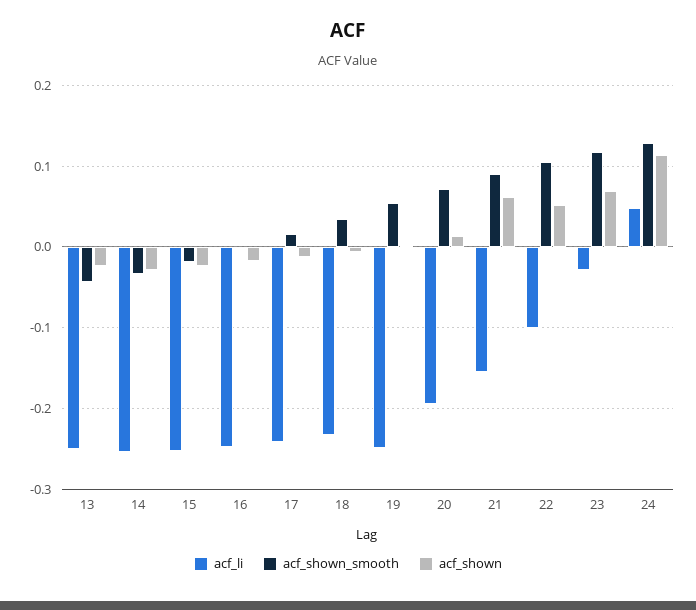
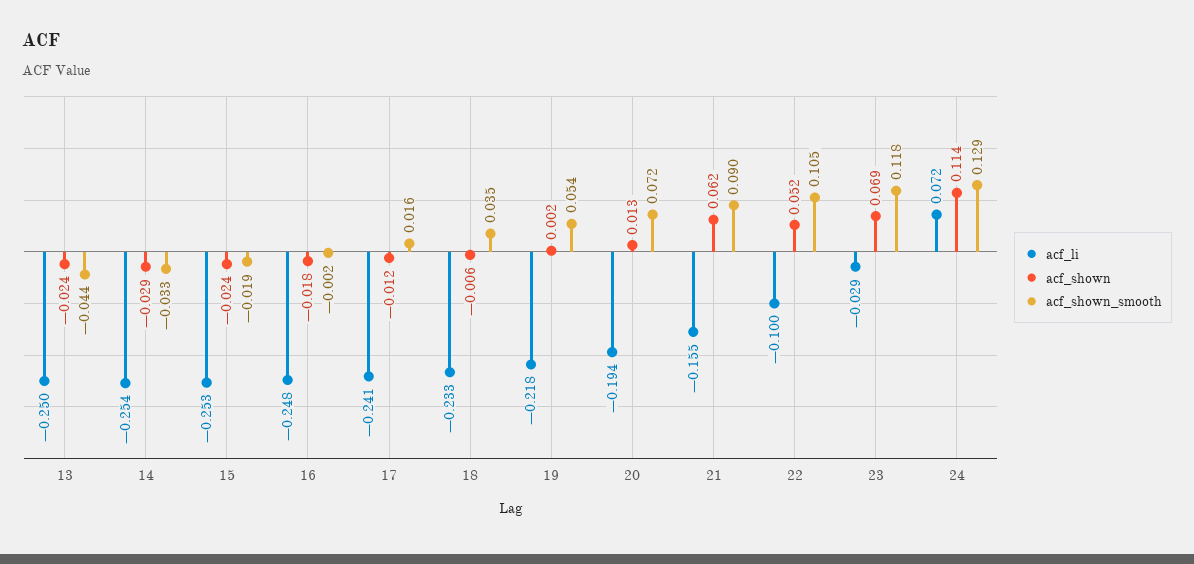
  {
    "acf_li": {
      "13": -0.25,
      "14": -0.254,
      "15": -0.253,
      "16": -0.248,
      "17": -0.241,
      "18": -0.233,
-     "19": -0.25,
+     "19": -0.218,
      "20": -0.194,
      "21": -0.155,
      "22": -0.1,
      "23": -0.029,
-     "24": 0.05
+     "24": 0.072
    },
    "acf_shown_smooth": {
      "13": -0.044,
      "14": -0.033,
      "15": -0.019,
      "16": -0.002,
      "17": 0.016,
      "18": 0.035,
      "19": 0.054,
      "20": 0.072,
      "21": 0.09,
      "22": 0.105,
      "23": 0.118,
      "24": 0.129
    },
    "acf_shown": {
      "13": -0.024,
      "14": -0.029,
      "15": -0.024,
      "16": -0.018,
      "17": -0.012,
      "18": -0.006,
      "19": 0.002,
      "20": 0.013,
      "21": 0.062,
      "22": 0.052,
      "23": 0.069,
      "24": 0.114
    }
  }

